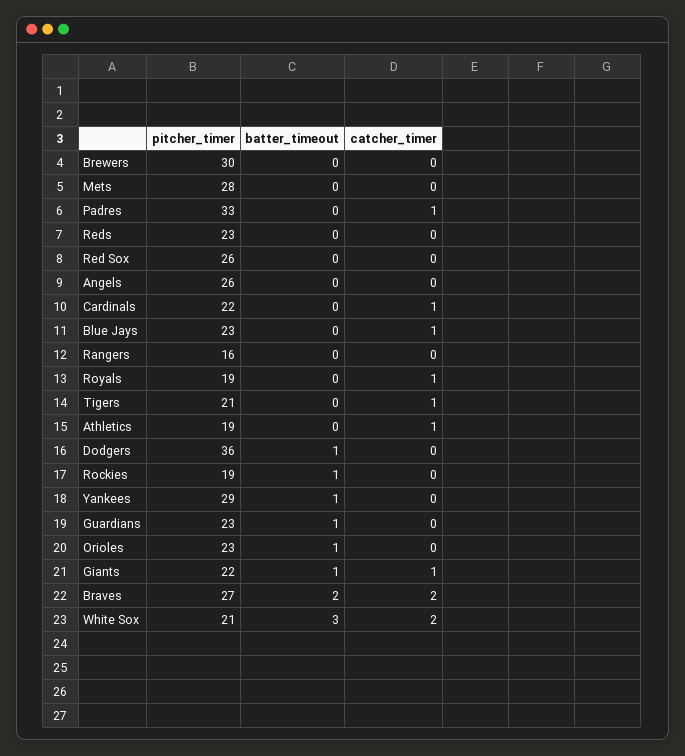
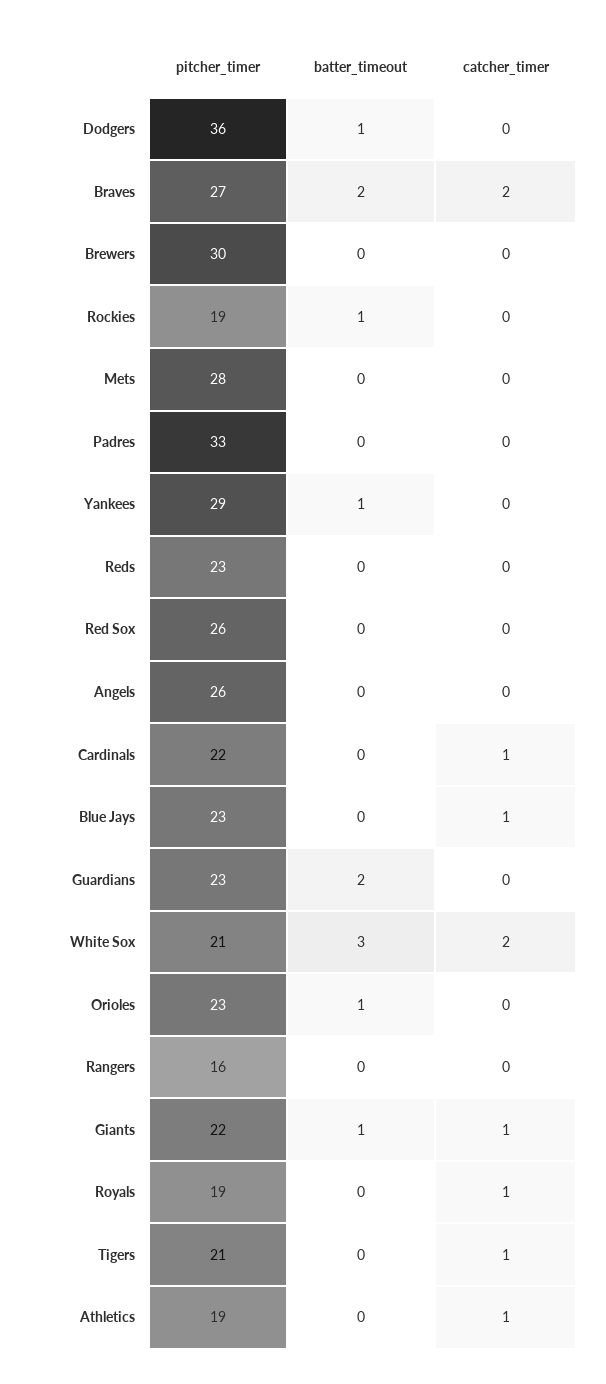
  {
    "pitcher_timer": {
      "Brewers": 30,
      "Mets": 28,
      "Padres": 33,
      "Reds": 23,
      "Red Sox": 26,
      "Angels": 26,
      "Cardinals": 22,
      "Blue Jays": 23,
      "Rangers": 16,
      "Royals": 19,
      "Tigers": 21,
      "Athletics": 19,
      "Dodgers": 36,
      "Rockies": 19,
      "Yankees": 29,
      "Guardians": 23,
      "Orioles": 23,
      "Giants": 22,
      "Braves": 27,
      "White Sox": 21
    },
    "batter_timeout": {
      "Brewers": 0,
      "Mets": 0,
      "Padres": 0,
      "Reds": 0,
      "Red Sox": 0,
      "Angels": 0,
      "Cardinals": 0,
      "Blue Jays": 0,
      "Rangers": 0,
      "Royals": 0,
      "Tigers": 0,
      "Athletics": 0,
      "Dodgers": 1,
      "Rockies": 1,
      "Yankees": 1,
-     "Guardians": 1,
+     "Guardians": 2,
      "Orioles": 1,
      "Giants": 1,
      "Braves": 2,
      "White Sox": 3
    },
    "catcher_timer": {
      "Brewers": 0,
      "Mets": 0,
-     "Padres": 1,
+     "Padres": 0,
      "Reds": 0,
      "Red Sox": 0,
      "Angels": 0,
      "Cardinals": 1,
      "Blue Jays": 1,
      "Rangers": 0,
      "Royals": 1,
      "Tigers": 1,
      "Athletics": 1,
      "Dodgers": 0,
      "Rockies": 0,
      "Yankees": 0,
      "Guardians": 0,
      "Orioles": 0,
      "Giants": 1,
      "Braves": 2,
      "White Sox": 2
    }
  }

